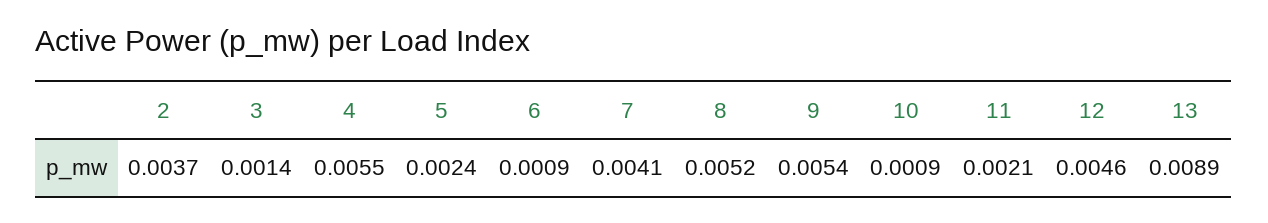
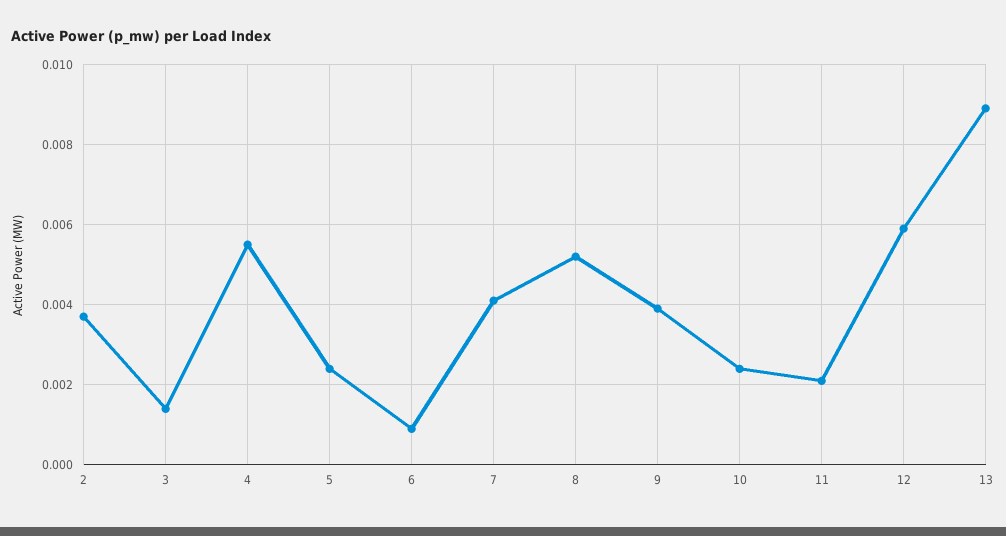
  {
    "2": 0.0037,
    "3": 0.0014,
    "4": 0.0055,
    "5": 0.0024,
    "6": 0.0009,
    "7": 0.0041,
    "8": 0.0052,
-   "9": 0.0054,
+   "9": 0.004,
-   "10": 0.0009,
+   "10": 0.0025,
    "11": 0.0021,
-   "12": 0.0046,
+   "12": 0.006,
    "13": 0.0089
  }

